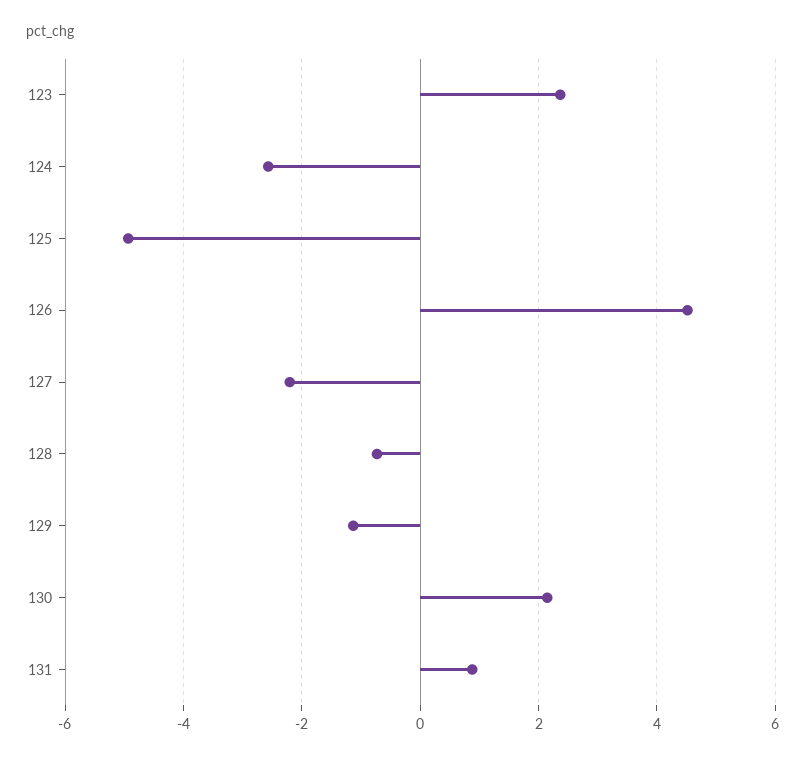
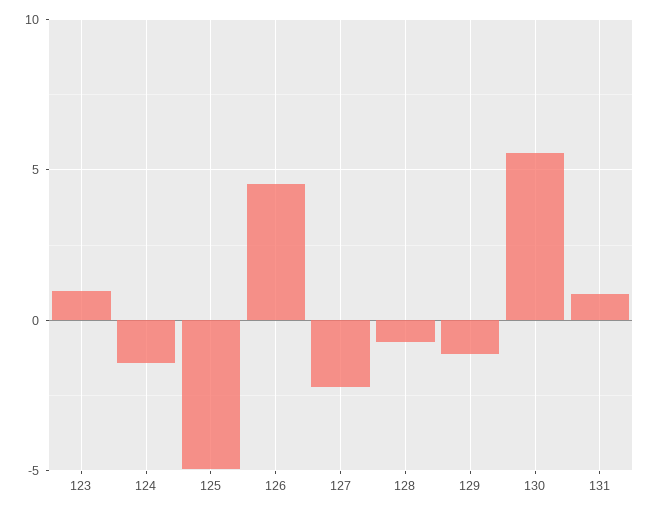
  {
-   "123": 2.4,
+   "123": 1,
-   "124": -2.6,
+   "124": -1.5,
    "125": -5,
    "126": 4.6,
    "127": -2.2,
    "128": -0.8,
    "129": -1.2,
-   "130": 2.2,
+   "130": 5.5,
    "131": 0.8
  }

